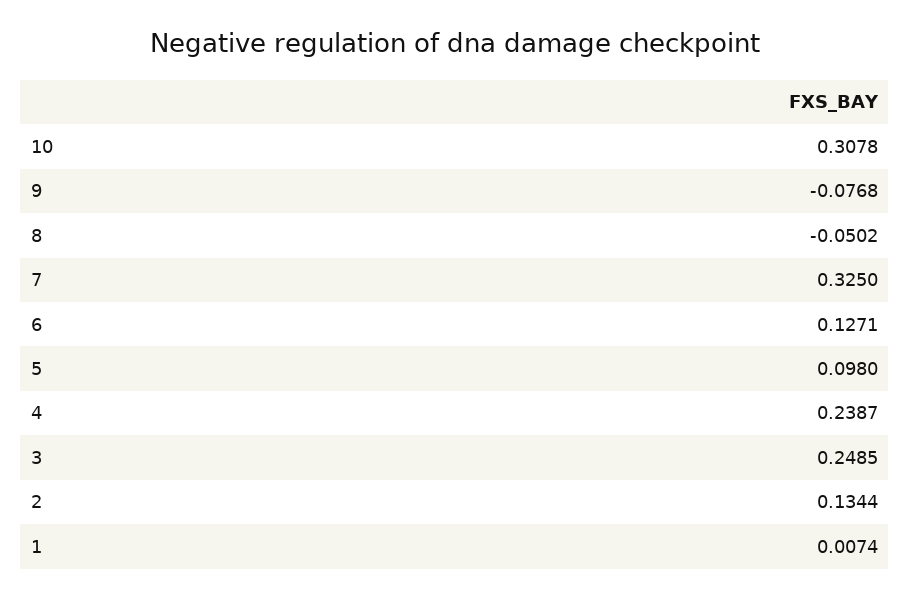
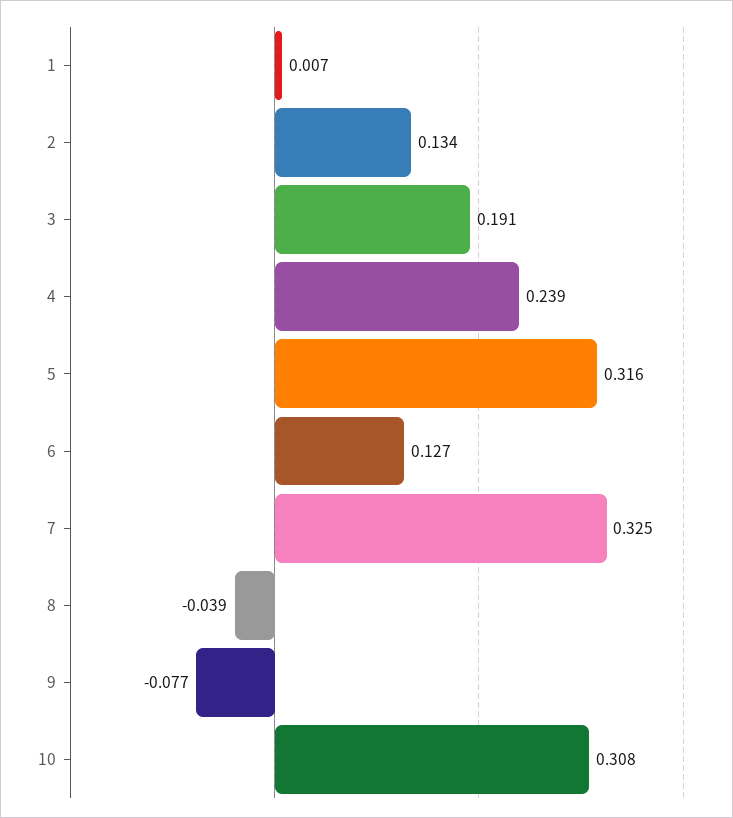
  {
    "10": 0.3078,
    "9": -0.0768,
-   "8": -0.0502,
+   "8": -0.039,
    "7": 0.325,
    "6": 0.1271,
-   "5": 0.098,
+   "5": 0.316,
    "4": 0.2387,
-   "3": 0.2485,
+   "3": 0.191,
    "2": 0.1344,
    "1": 0.0074
  }

